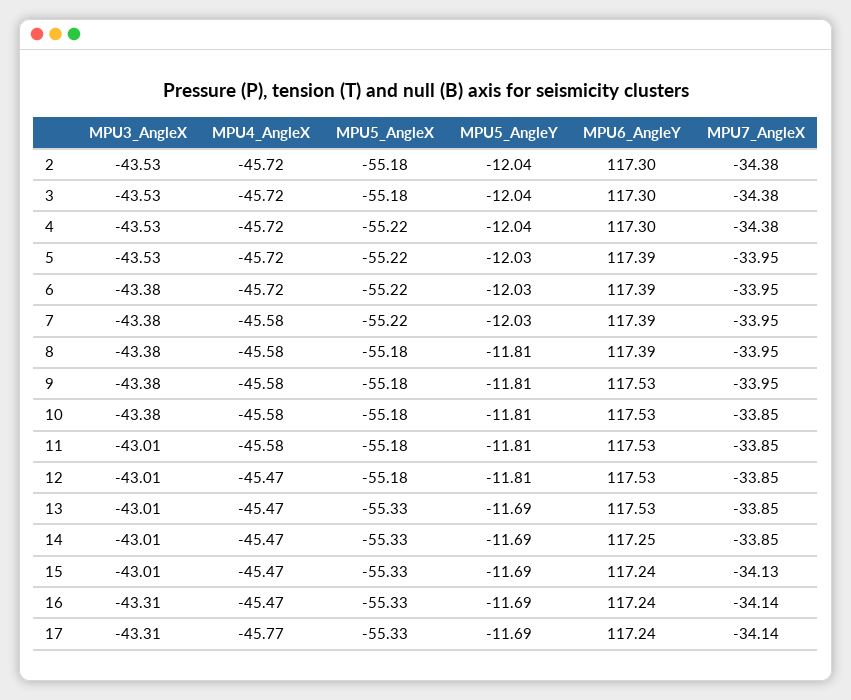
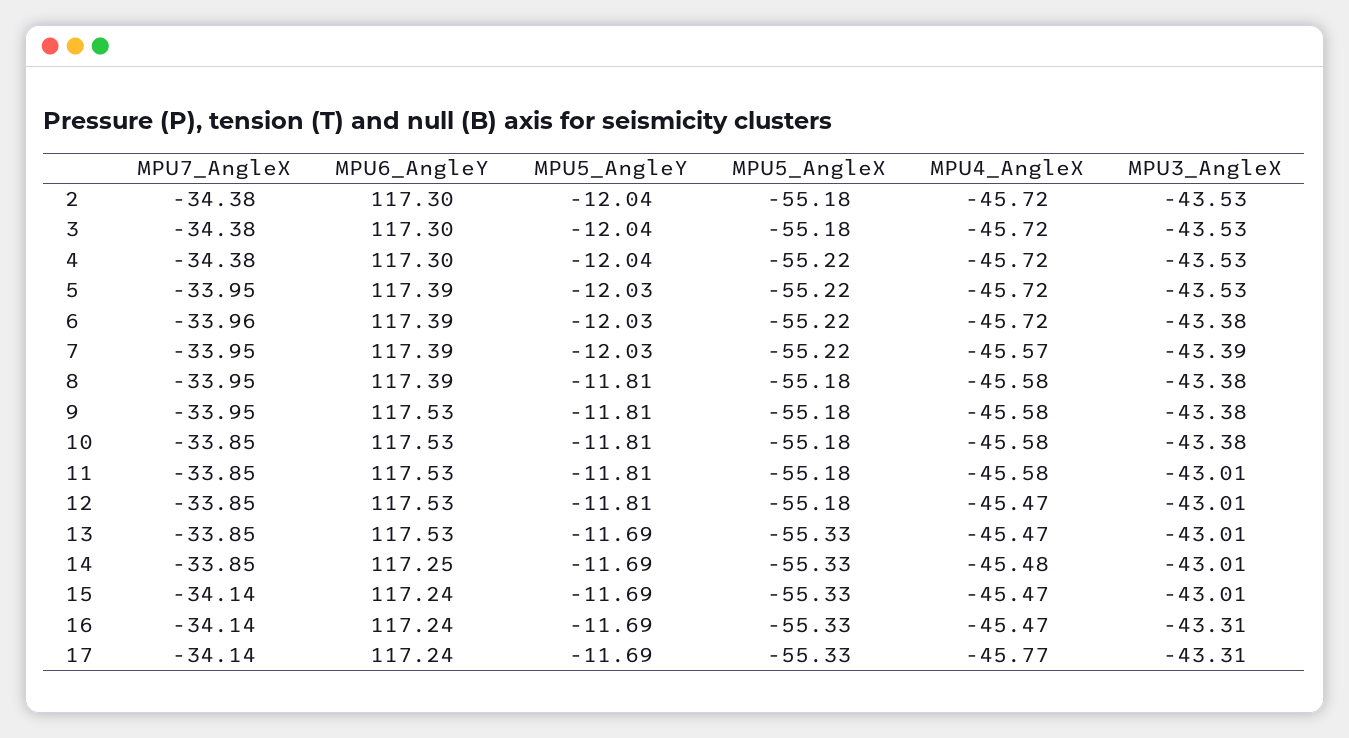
  {
    "MPU3_AngleX": {
      "2": -43.53,
      "3": -43.53,
      "4": -43.53,
      "5": -43.53,
      "6": -43.38,
-     "7": -43.38,
+     "7": -43.39,
      "8": -43.38,
      "9": -43.38,
      "10": -43.38,
      "11": -43.01,
      "12": -43.01,
      "13": -43.01,
      "14": -43.01,
      "15": -43.01,
      "16": -43.31,
      "17": -43.31
    },
    "MPU4_AngleX": {
      "2": -45.72,
      "3": -45.72,
      "4": -45.72,
      "5": -45.72,
      "6": -45.72,
-     "7": -45.58,
+     "7": -45.57,
      "8": -45.58,
      "9": -45.58,
      "10": -45.58,
      "11": -45.58,
      "12": -45.47,
      "13": -45.47,
-     "14": -45.47,
+     "14": -45.48,
      "15": -45.47,
      "16": -45.47,
      "17": -45.77
    },
    "MPU5_AngleX": {
      "2": -55.18,
      "3": -55.18,
      "4": -55.22,
      "5": -55.22,
      "6": -55.22,
      "7": -55.22,
      "8": -55.18,
      "9": -55.18,
      "10": -55.18,
      "11": -55.18,
      "12": -55.18,
      "13": -55.33,
      "14": -55.33,
      "15": -55.33,
      "16": -55.33,
      "17": -55.33
    },
    "MPU5_AngleY": {
      "2": -12.04,
      "3": -12.04,
      "4": -12.04,
      "5": -12.03,
      "6": -12.03,
      "7": -12.03,
      "8": -11.81,
      "9": -11.81,
      "10": -11.81,
      "11": -11.81,
      "12": -11.81,
      "13": -11.69,
      "14": -11.69,
      "15": -11.69,
      "16": -11.69,
      "17": -11.69
    },
    "MPU6_AngleY": {
      "2": 117.3,
      "3": 117.3,
      "4": 117.3,
      "5": 117.39,
      "6": 117.39,
      "7": 117.39,
      "8": 117.39,
      "9": 117.53,
      "10": 117.53,
      "11": 117.53,
      "12": 117.53,
      "13": 117.53,
      "14": 117.25,
      "15": 117.24,
      "16": 117.24,
      "17": 117.24
    },
    "MPU7_AngleX": {
      "2": -34.38,
      "3": -34.38,
      "4": -34.38,
      "5": -33.95,
-     "6": -33.95,
+     "6": -33.96,
      "7": -33.95,
      "8": -33.95,
      "9": -33.95,
      "10": -33.85,
      "11": -33.85,
      "12": -33.85,
      "13": -33.85,
      "14": -33.85,
-     "15": -34.13,
+     "15": -34.14,
      "16": -34.14,
      "17": -34.14
    }
  }

